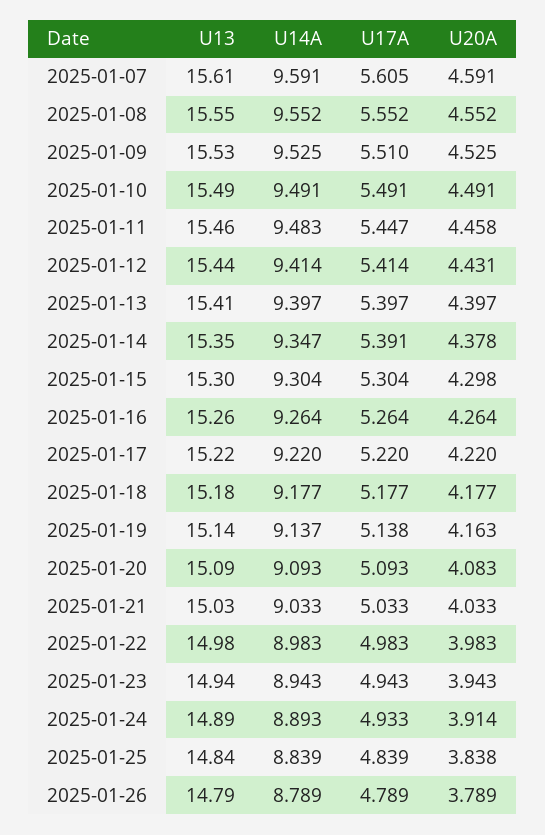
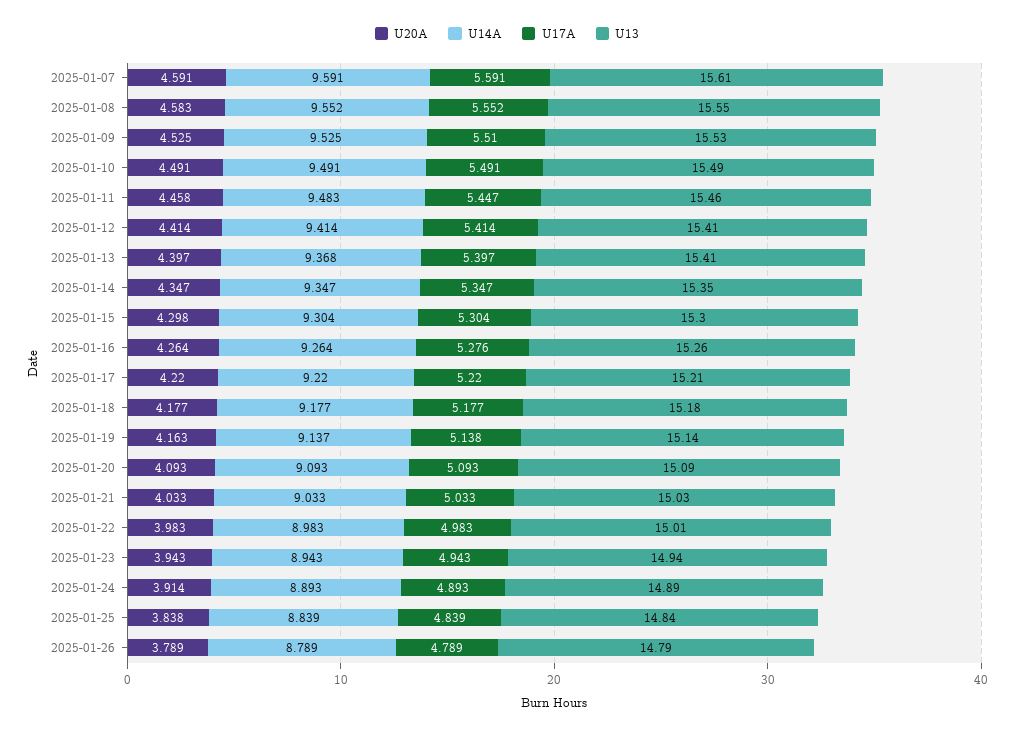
  {
    "U13": {
      "2025-01-07": 15.61,
      "2025-01-08": 15.55,
      "2025-01-09": 15.53,
      "2025-01-10": 15.49,
      "2025-01-11": 15.46,
-     "2025-01-12": 15.44,
+     "2025-01-12": 15.41,
      "2025-01-13": 15.41,
      "2025-01-14": 15.35,
      "2025-01-15": 15.3,
      "2025-01-16": 15.26,
-     "2025-01-17": 15.22,
+     "2025-01-17": 15.21,
      "2025-01-18": 15.18,
      "2025-01-19": 15.14,
      "2025-01-20": 15.09,
      "2025-01-21": 15.03,
-     "2025-01-22": 14.98,
+     "2025-01-22": 15.01,
      "2025-01-23": 14.94,
      "2025-01-24": 14.89,
      "2025-01-25": 14.84,
      "2025-01-26": 14.79
    },
    "U14A": {
      "2025-01-07": 9.591,
      "2025-01-08": 9.552,
      "2025-01-09": 9.525,
      "2025-01-10": 9.491,
      "2025-01-11": 9.483,
      "2025-01-12": 9.414,
-     "2025-01-13": 9.397,
+     "2025-01-13": 9.368,
      "2025-01-14": 9.347,
      "2025-01-15": 9.304,
      "2025-01-16": 9.264,
      "2025-01-17": 9.22,
      "2025-01-18": 9.177,
      "2025-01-19": 9.137,
      "2025-01-20": 9.093,
      "2025-01-21": 9.033,
      "2025-01-22": 8.983,
      "2025-01-23": 8.943,
      "2025-01-24": 8.893,
      "2025-01-25": 8.839,
      "2025-01-26": 8.789
    },
    "U17A": {
-     "2025-01-07": 5.605,
+     "2025-01-07": 5.591,
      "2025-01-08": 5.552,
      "2025-01-09": 5.51,
      "2025-01-10": 5.491,
      "2025-01-11": 5.447,
      "2025-01-12": 5.414,
      "2025-01-13": 5.397,
-     "2025-01-14": 5.391,
+     "2025-01-14": 5.347,
      "2025-01-15": 5.304,
-     "2025-01-16": 5.264,
+     "2025-01-16": 5.276,
      "2025-01-17": 5.22,
      "2025-01-18": 5.177,
      "2025-01-19": 5.138,
      "2025-01-20": 5.093,
      "2025-01-21": 5.033,
      "2025-01-22": 4.983,
      "2025-01-23": 4.943,
-     "2025-01-24": 4.933,
+     "2025-01-24": 4.893,
      "2025-01-25": 4.839,
      "2025-01-26": 4.789
    },
    "U20A": {
      "2025-01-07": 4.591,
-     "2025-01-08": 4.552,
+     "2025-01-08": 4.583,
      "2025-01-09": 4.525,
      "2025-01-10": 4.491,
      "2025-01-11": 4.458,
-     "2025-01-12": 4.431,
+     "2025-01-12": 4.414,
      "2025-01-13": 4.397,
-     "2025-01-14": 4.378,
+     "2025-01-14": 4.347,
      "2025-01-15": 4.298,
      "2025-01-16": 4.264,
      "2025-01-17": 4.22,
      "2025-01-18": 4.177,
      "2025-01-19": 4.163,
-     "2025-01-20": 4.083,
+     "2025-01-20": 4.093,
      "2025-01-21": 4.033,
      "2025-01-22": 3.983,
      "2025-01-23": 3.943,
      "2025-01-24": 3.914,
      "2025-01-25": 3.838,
      "2025-01-26": 3.789
    }
  }

